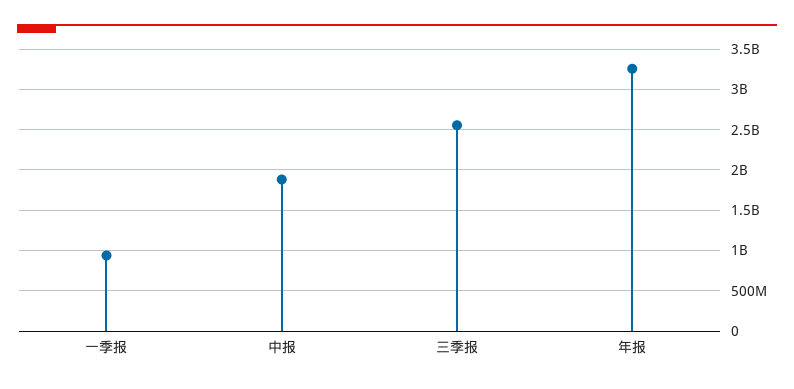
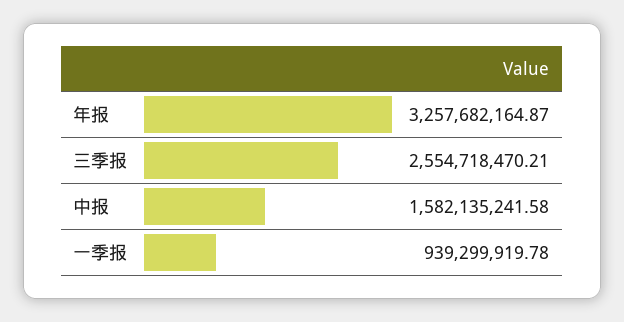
  {
    "一季报": 939299919.78,
-   "中报": 1900000000,
+   "中报": 1582135241.58,
    "三季报": 2554718470.21,
    "年报": 3257682164.87
  }

